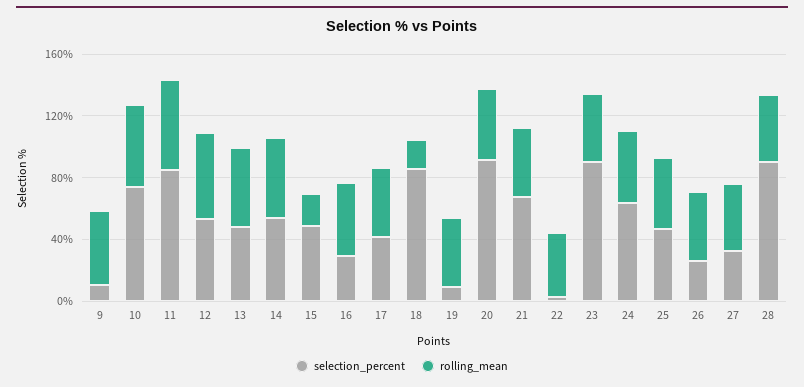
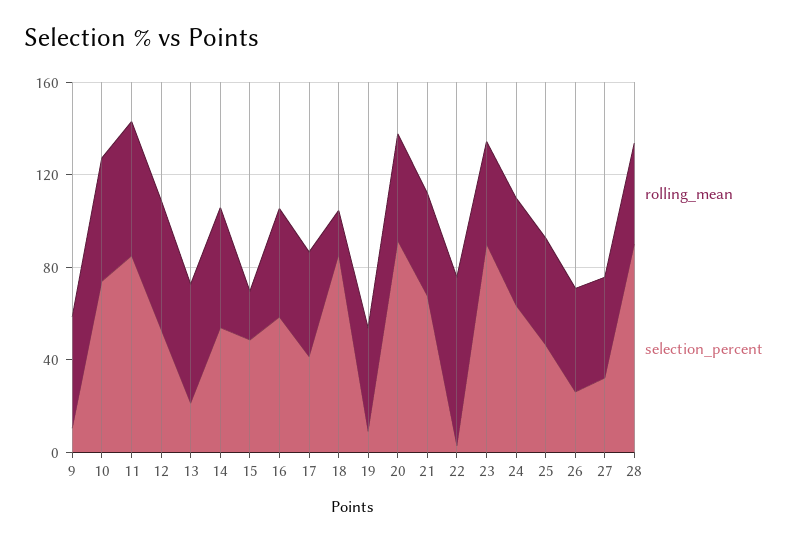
  {
    "selection_percent": {
      "9": 10,
      "10": 70,
      "11": 90,
      "12": 50,
-     "13": 50,
+     "13": 20,
      "14": 50,
      "15": 50,
-     "16": 30,
+     "16": 60,
      "17": 40,
      "18": 90,
      "19": 10,
      "20": 90,
      "21": 70,
      "22": 0,
      "23": 90,
      "24": 60,
      "25": 50,
      "26": 30,
      "27": 30,
      "28": 90
    },
    "rolling_mean": {
      "9": 50,
      "10": 50,
      "11": 60,
      "12": 60,
      "13": 50,
      "14": 50,
      "15": 20,
      "16": 50,
      "17": 50,
      "18": 20,
      "19": 40,
      "20": 50,
      "21": 40,
-     "22": 40,
+     "22": 70,
      "23": 40,
      "24": 50,
      "25": 50,
      "26": 40,
      "27": 40,
      "28": 40
    }
  }

